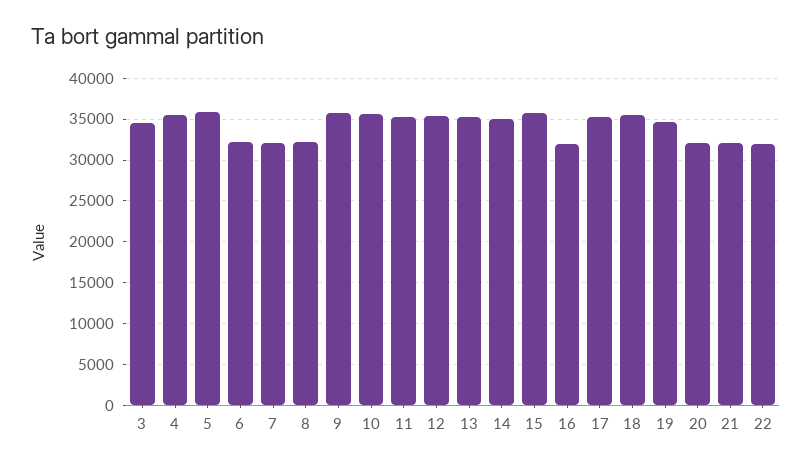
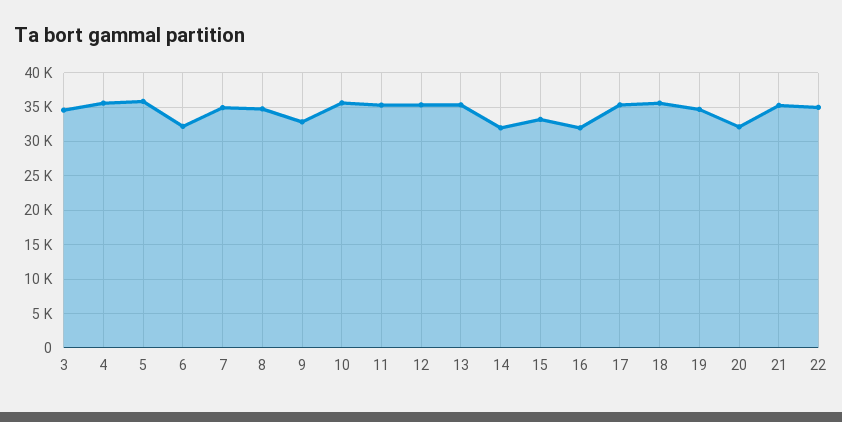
  {
    "3": 35000,
    "4": 36000,
    "5": 36000,
    "6": 32000,
-   "7": 32000,
+   "7": 35000,
-   "8": 32000,
+   "8": 35000,
-   "9": 36000,
+   "9": 33000,
    "10": 36000,
    "11": 35000,
    "12": 35000,
    "13": 35000,
-   "14": 35000,
+   "14": 32000,
-   "15": 36000,
+   "15": 33000,
    "16": 32000,
    "17": 35000,
    "18": 36000,
    "19": 35000,
    "20": 32000,
-   "21": 32000,
+   "21": 35000,
-   "22": 32000
+   "22": 35000
  }

